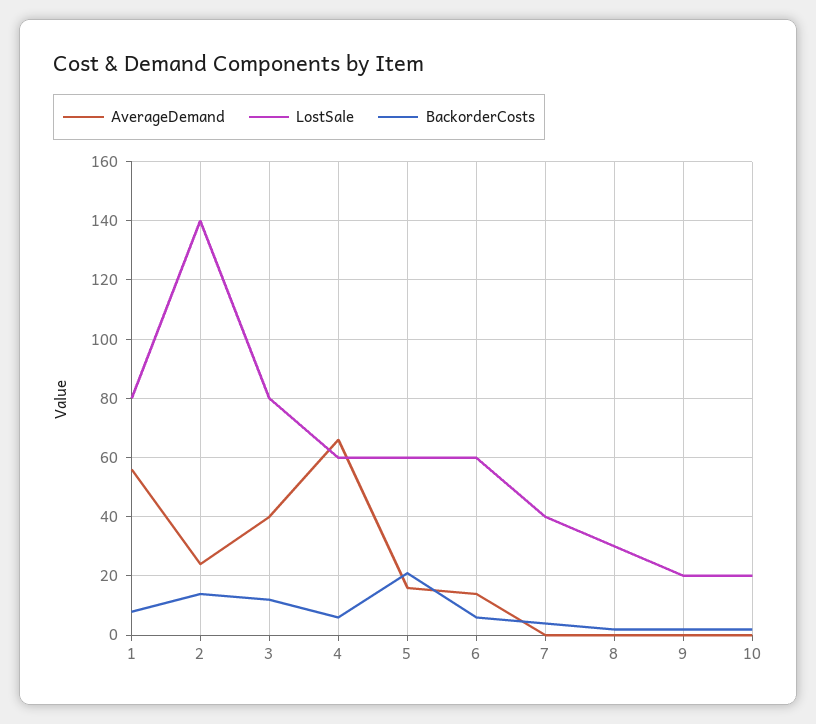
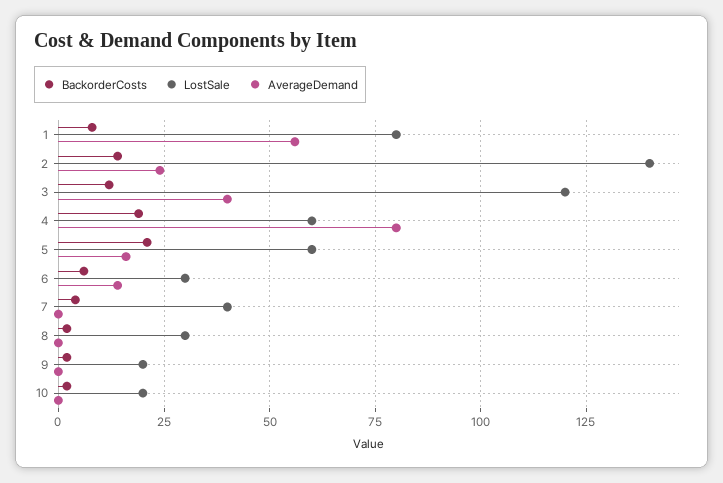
  {
    "AverageDemand": {
      "1": 55,
      "2": 25,
      "3": 40,
-     "4": 65,
+     "4": 80,
      "5": 15,
      "6": 15,
      "7": 0,
      "8": 0,
      "9": 0,
      "10": 0
    },
    "LostSale": {
      "1": 80,
      "2": 140,
-     "3": 80,
+     "3": 120,
      "4": 60,
      "5": 60,
-     "6": 60,
+     "6": 30,
      "7": 40,
      "8": 30,
      "9": 20,
      "10": 20
    },
    "BackorderCosts": {
      "1": 10,
      "2": 15,
      "3": 10,
-     "4": 5,
+     "4": 20,
      "5": 20,
      "6": 5,
      "7": 5,
      "8": 0,
      "9": 0,
      "10": 0
    }
  }

